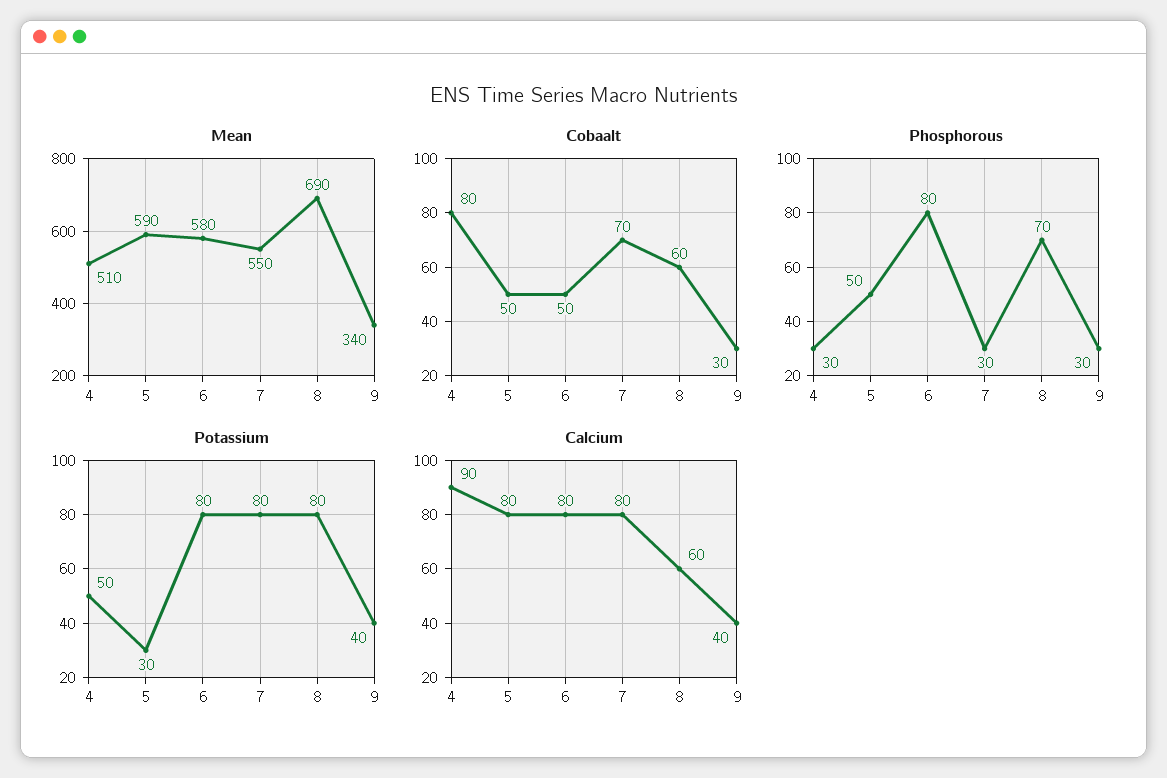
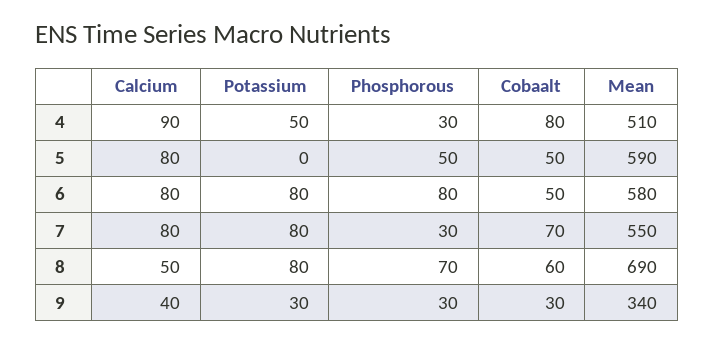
  {
    "Mean": {
      "4": 510,
      "5": 590,
      "6": 580,
      "7": 550,
      "8": 690,
      "9": 340
    },
    "Cobaalt": {
      "4": 80,
      "5": 50,
      "6": 50,
      "7": 70,
      "8": 60,
      "9": 30
    },
    "Phosphorous": {
      "4": 30,
      "5": 50,
      "6": 80,
      "7": 30,
      "8": 70,
      "9": 30
    },
    "Potassium": {
      "4": 50,
-     "5": 30,
+     "5": 0,
      "6": 80,
      "7": 80,
      "8": 80,
-     "9": 40
+     "9": 30
    },
    "Calcium": {
      "4": 90,
      "5": 80,
      "6": 80,
      "7": 80,
-     "8": 60,
+     "8": 50,
      "9": 40
    }
  }

